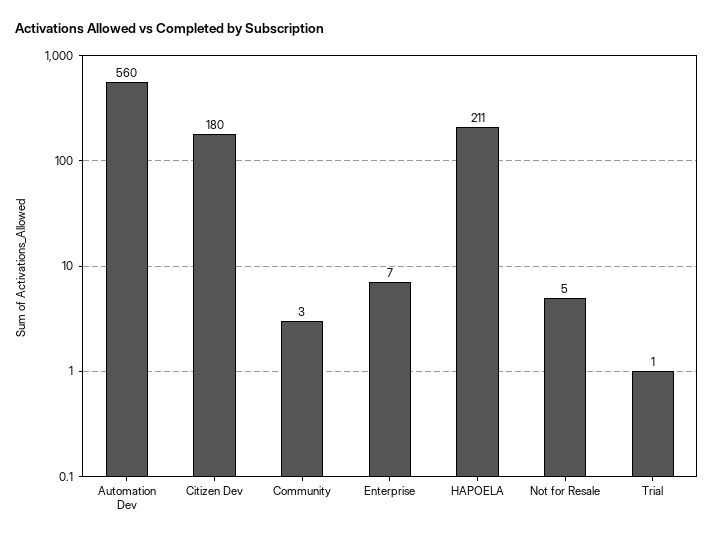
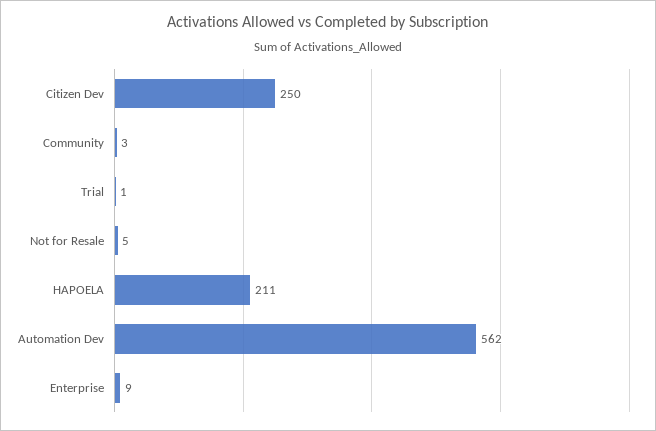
  {
-   "Automation Dev": 560,
+   "Automation Dev": 562,
-   "Citizen Dev": 180,
+   "Citizen Dev": 250,
    "Community": 3,
-   "Enterprise": 7,
+   "Enterprise": 9,
    "HAPOELA": 211,
    "Not for Resale": 5,
    "Trial": 1
  }

